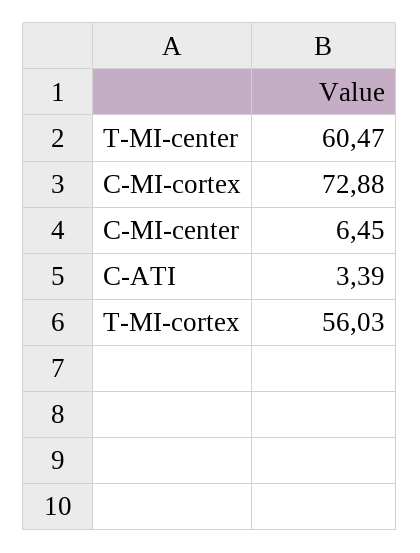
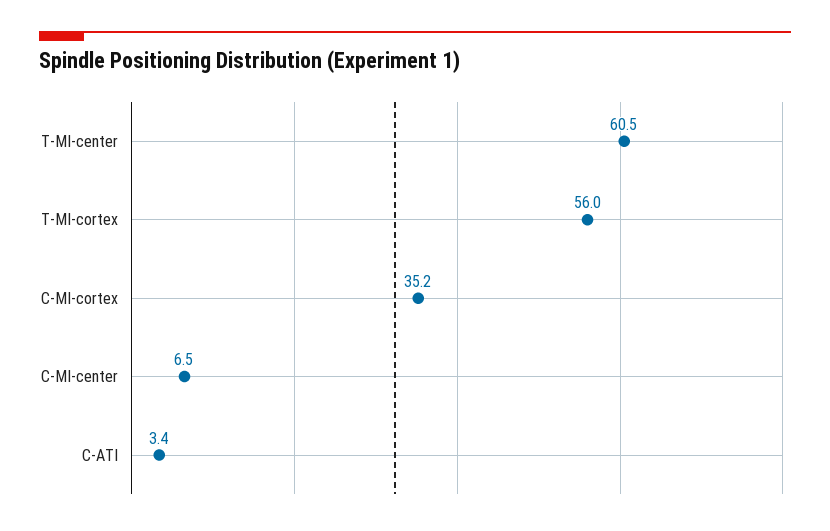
  {
    "T-MI-center": 60.47,
-   "C-MI-cortex": 72.88,
+   "C-MI-cortex": 35.2,
    "C-MI-center": 6.45,
    "C-ATI": 3.39,
    "T-MI-cortex": 56.03
  }

